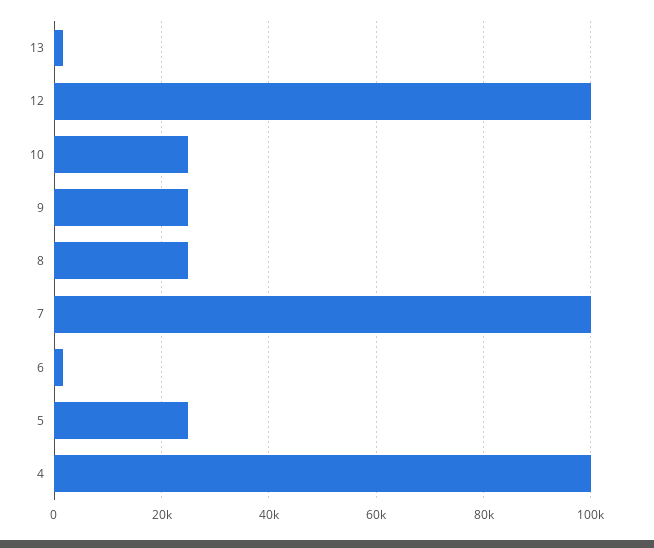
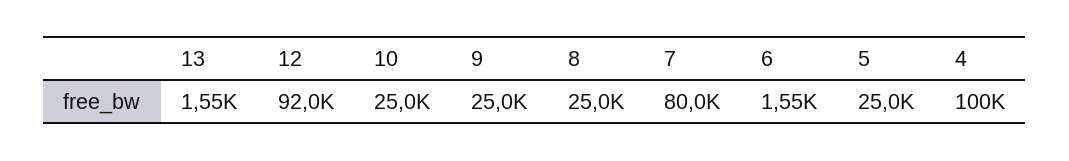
  {
    "13": 1550,
-   "12": 100000,
+   "12": 92000,
    "10": 25000,
    "9": 25000,
    "8": 25000,
-   "7": 100000,
+   "7": 80000,
    "6": 1550,
    "5": 25000,
    "4": 100000
  }

